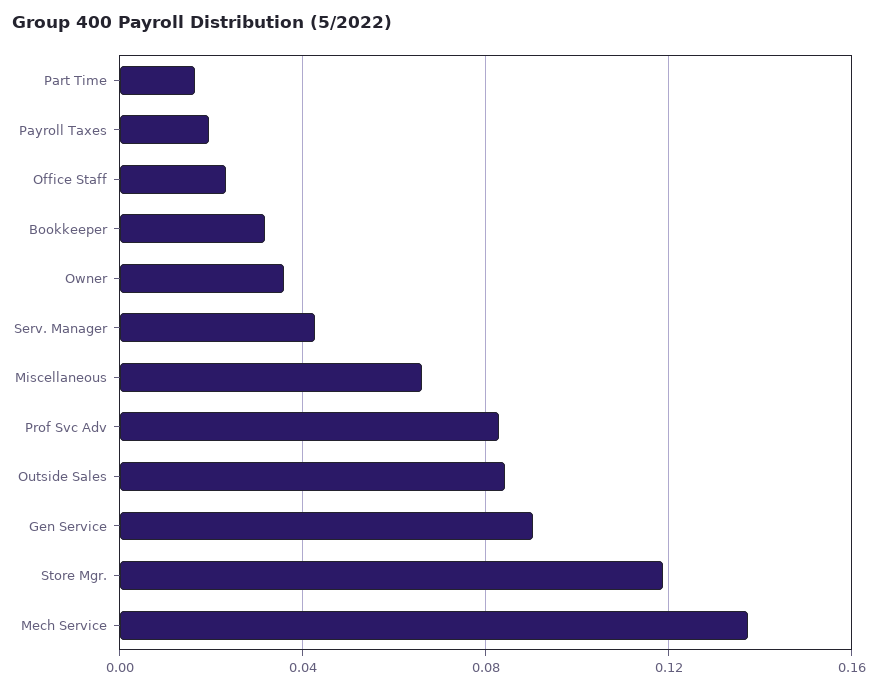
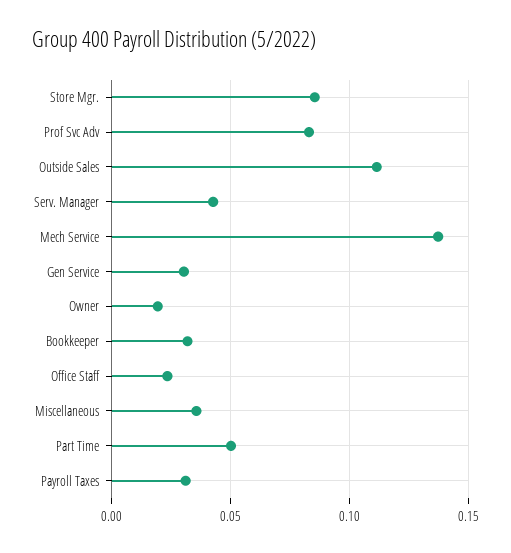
  {
-   "Part Time": 0.015,
+   "Part Time": 0.05,
-   "Payroll Taxes": 0.02,
+   "Payroll Taxes": 0.03,
    "Office Staff": 0.025,
    "Bookkeeper": 0.03,
-   "Owner": 0.035,
+   "Owner": 0.02,
    "Serv. Manager": 0.045,
-   "Miscellaneous": 0.065,
+   "Miscellaneous": 0.035,
    "Prof Svc Adv": 0.085,
-   "Outside Sales": 0.085,
+   "Outside Sales": 0.11,
-   "Gen Service": 0.09,
+   "Gen Service": 0.03,
-   "Store Mgr.": 0.12,
+   "Store Mgr.": 0.085,
    "Mech Service": 0.135
  }

